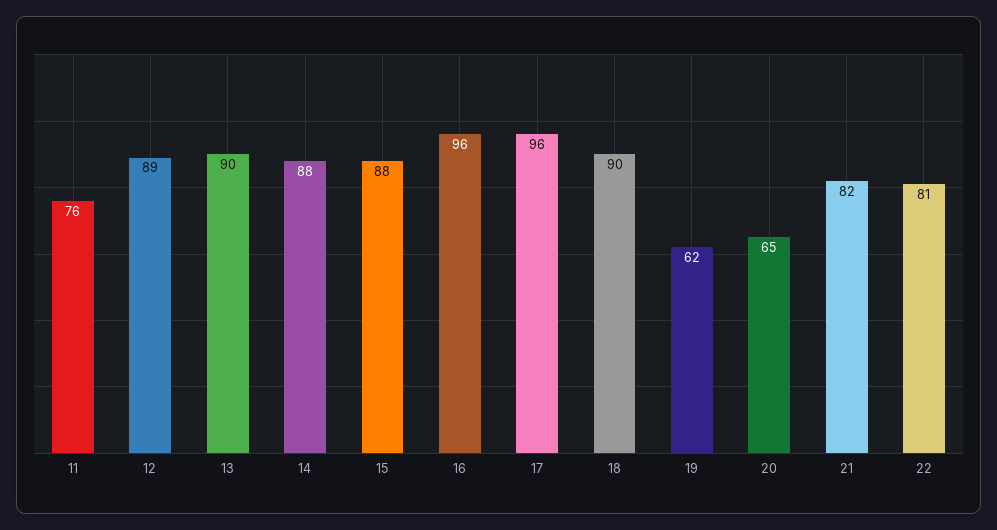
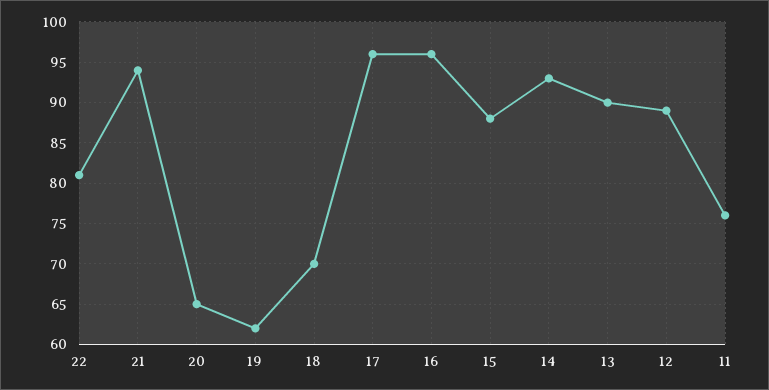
  {
    "11": 76,
    "12": 89,
    "13": 90,
-   "14": 88,
+   "14": 93,
    "15": 88,
    "16": 96,
    "17": 96,
-   "18": 90,
+   "18": 70,
    "19": 62,
    "20": 65,
-   "21": 82,
+   "21": 94,
    "22": 81
  }

